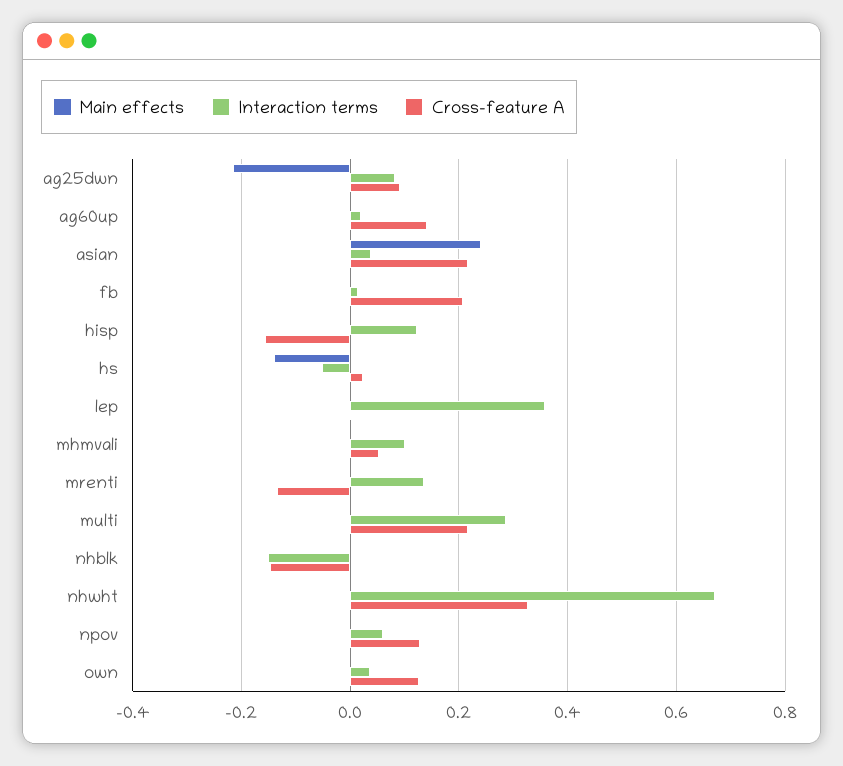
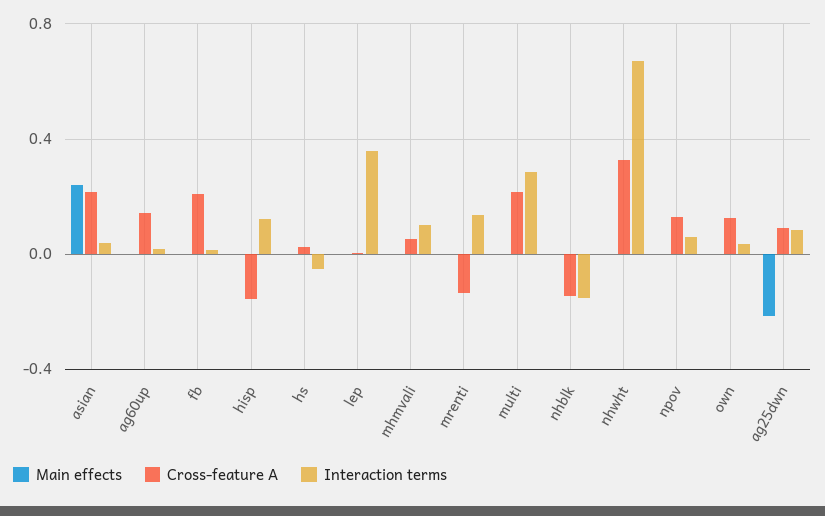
  {
    "Main effects": {
      "ag25dwn": -0.22,
      "ag60up": 0,
      "asian": 0.24,
      "fb": 0,
      "hisp": 0,
-     "hs": -0.14,
+     "hs": 0,
      "lep": 0,
      "mhmvali": 0,
      "mrenti": 0,
      "multi": 0,
      "nhblk": 0,
      "nhwht": 0,
      "npov": 0,
      "own": 0
    },
    "Interaction terms": {
      "ag25dwn": 0.08,
      "ag60up": 0.02,
      "asian": 0.04,
      "fb": 0.02,
      "hisp": 0.12,
      "hs": -0.06,
      "lep": 0.36,
      "mhmvali": 0.1,
      "mrenti": 0.14,
      "multi": 0.28,
      "nhblk": -0.16,
      "nhwht": 0.68,
      "npov": 0.06,
      "own": 0.04
    },
    "Cross-feature A": {
      "ag25dwn": 0.1,
      "ag60up": 0.14,
      "asian": 0.22,
      "fb": 0.2,
      "hisp": -0.16,
      "hs": 0.02,
      "lep": 0,
      "mhmvali": 0.06,
      "mrenti": -0.14,
      "multi": 0.22,
      "nhblk": -0.14,
      "nhwht": 0.32,
      "npov": 0.12,
      "own": 0.12
    }
  }

